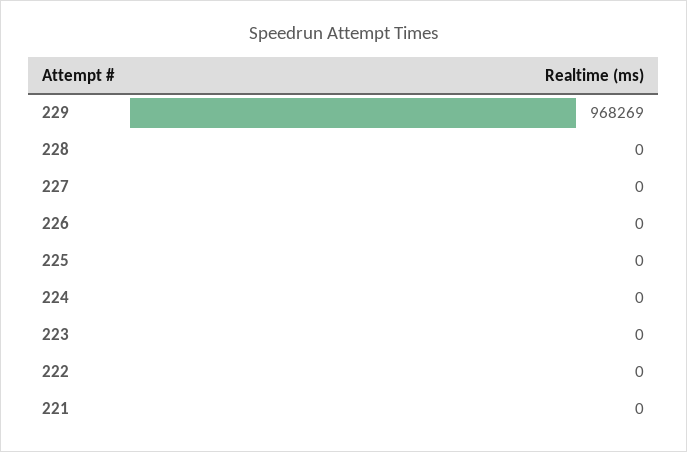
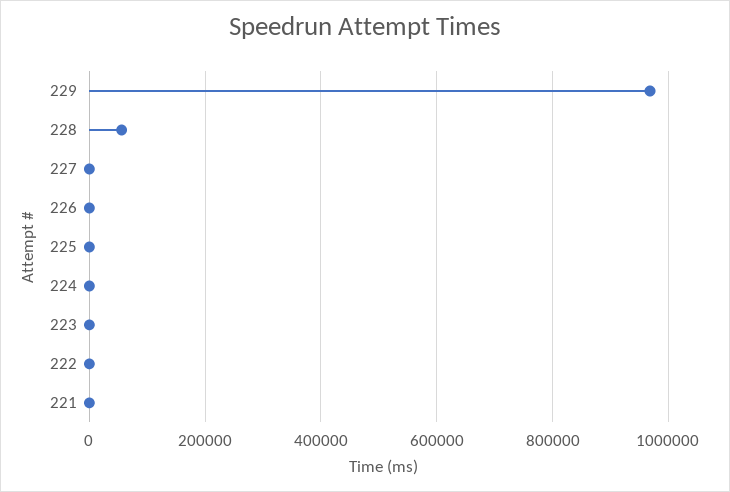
  {
    "229": 968269,
-   "228": 0,
+   "228": 60000,
    "227": 0,
    "226": 0,
    "225": 0,
    "224": 0,
    "223": 0,
    "222": 0,
    "221": 0
  }

